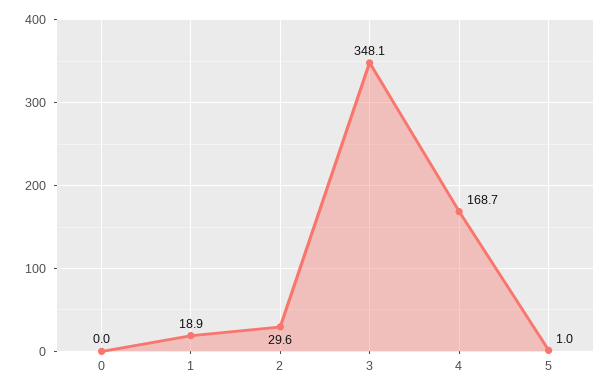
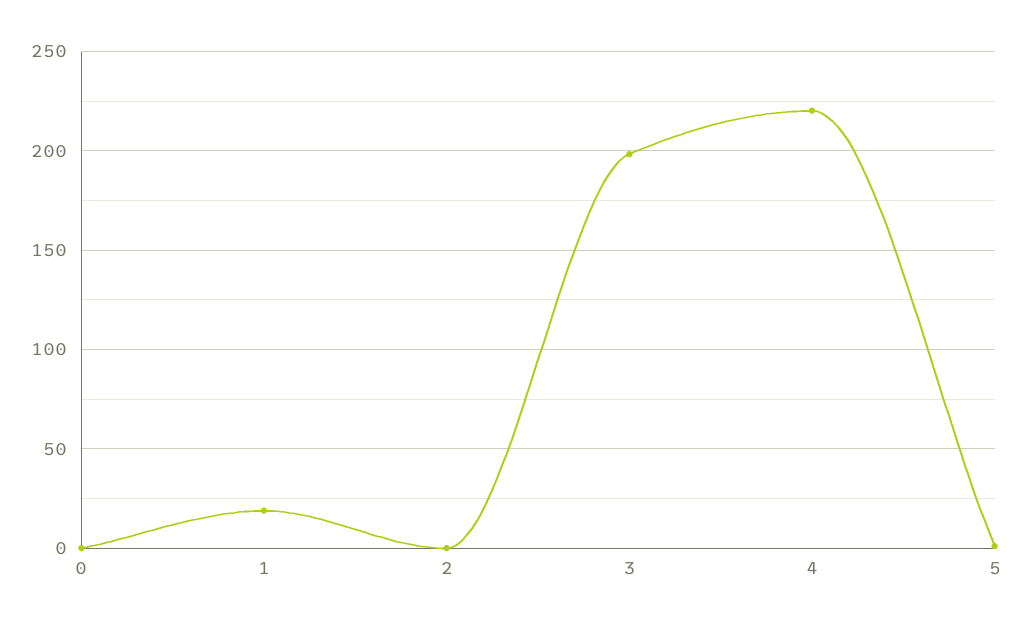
  {
    "0": 0,
    "1": 18.9,
-   "2": 29.6,
+   "2": 0,
-   "3": 348.1,
+   "3": 200,
-   "4": 168.7,
+   "4": 220,
    "5": 1
  }

